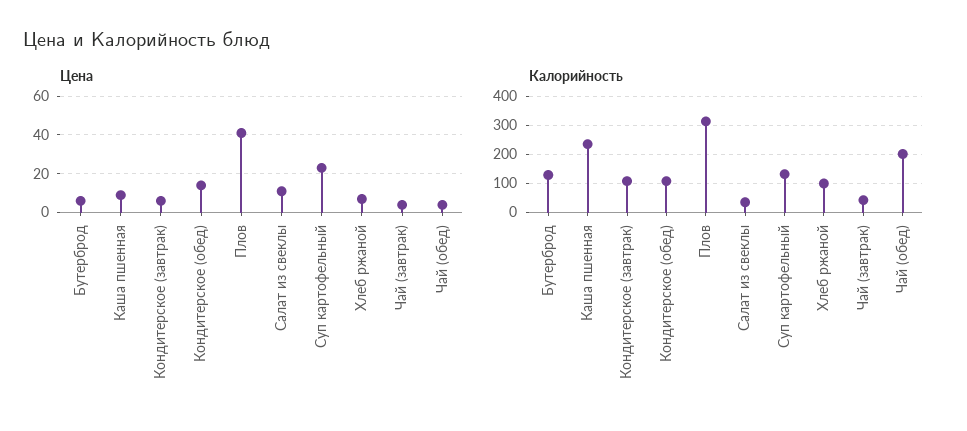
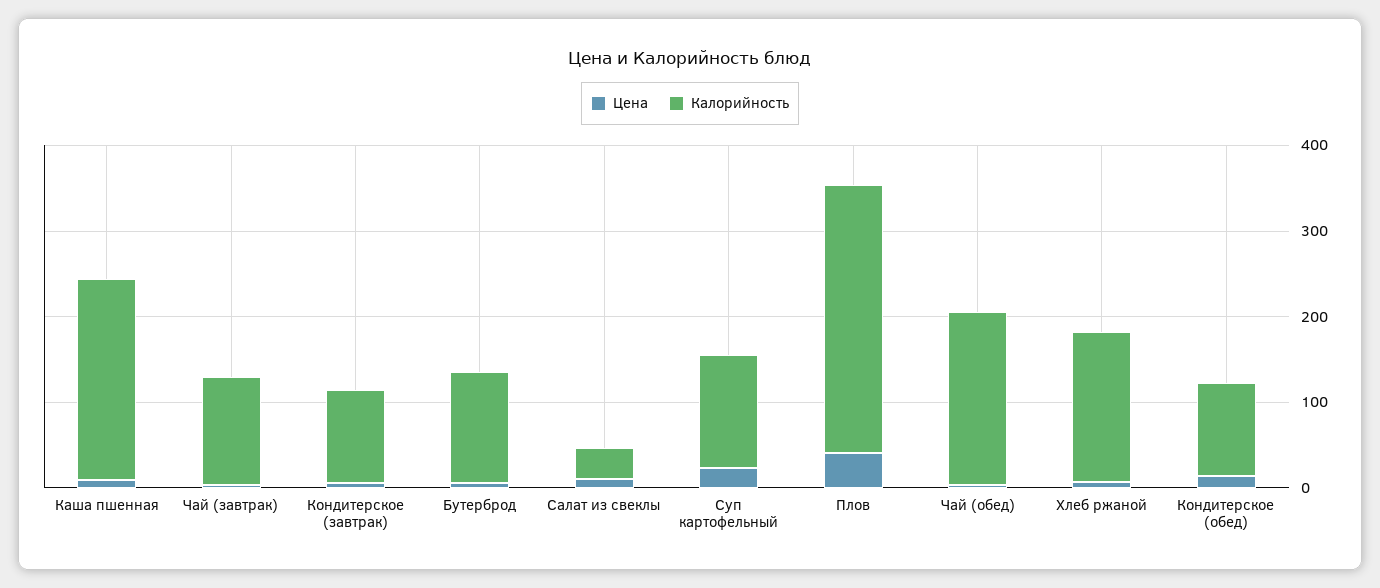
  {
    "Цена": {
      "Бутерброд": 5,
      "Каша пшенная": 10,
      "Кондитерское (завтрак)": 5,
      "Кондитерское (обед)": 15,
      "Плов": 40,
      "Салат из свеклы": 10,
      "Суп картофельный": 25,
      "Хлеб ржаной": 5,
      "Чай (завтрак)": 5,
      "Чай (обед)": 5
    },
    "Калорийность": {
      "Бутерброд": 120,
      "Каша пшенная": 240,
      "Кондитерское (завтрак)": 100,
      "Кондитерское (обед)": 100,
      "Плов": 320,
      "Салат из свеклы": 40,
      "Суп картофельный": 140,
-     "Хлеб ржаной": 100,
+     "Хлеб ржаной": 180,
-     "Чай (завтрак)": 50,
+     "Чай (завтрак)": 120,
      "Чай (обед)": 200
    }
  }

